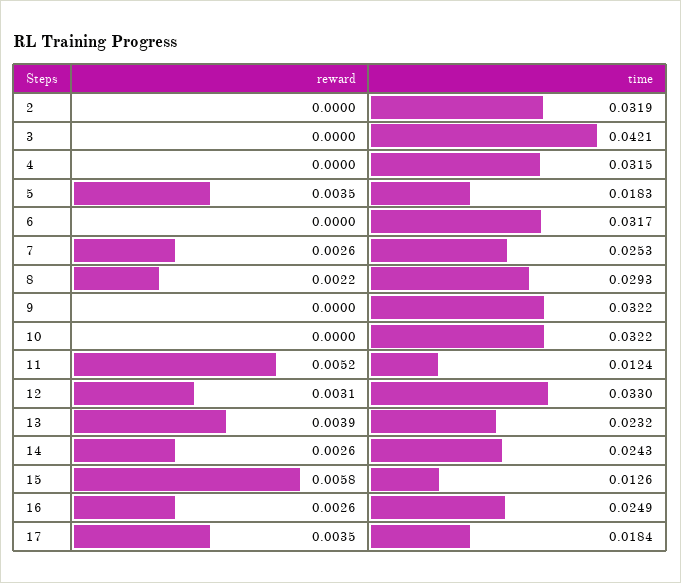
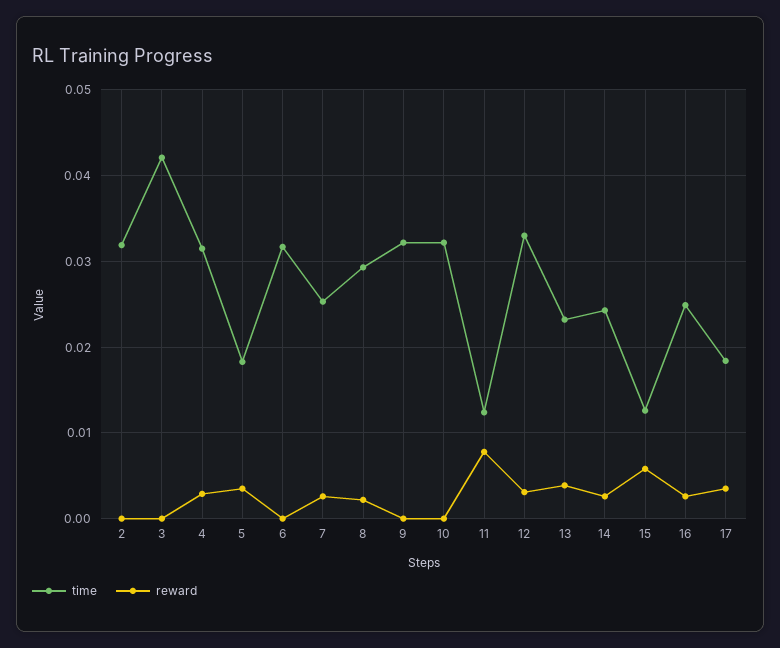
  {
    "reward": {
      "2": 0,
      "3": 0,
-     "4": 0,
+     "4": 0.003,
      "5": 0.0035,
      "6": 0,
      "7": 0.0026,
      "8": 0.0022,
      "9": 0,
      "10": 0,
-     "11": 0.0052,
+     "11": 0.008,
      "12": 0.0031,
      "13": 0.0039,
      "14": 0.0026,
      "15": 0.0058,
      "16": 0.0026,
      "17": 0.0035
    },
    "time": {
      "2": 0.0319,
      "3": 0.0421,
      "4": 0.0315,
      "5": 0.0183,
      "6": 0.0317,
      "7": 0.0253,
      "8": 0.0293,
      "9": 0.0322,
      "10": 0.0322,
      "11": 0.0124,
      "12": 0.033,
      "13": 0.0232,
      "14": 0.0243,
      "15": 0.0126,
      "16": 0.0249,
      "17": 0.0184
    }
  }

